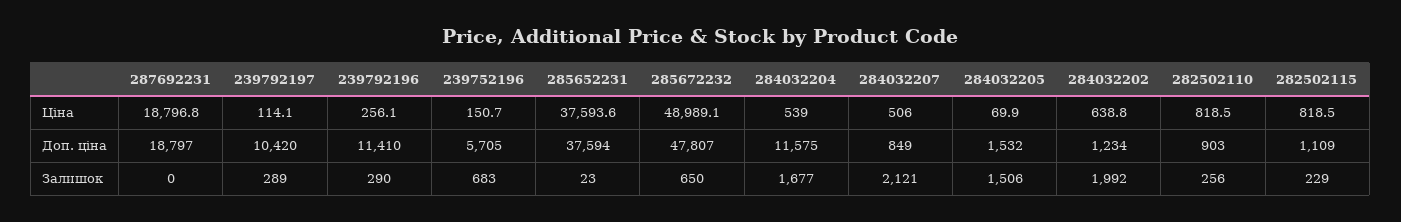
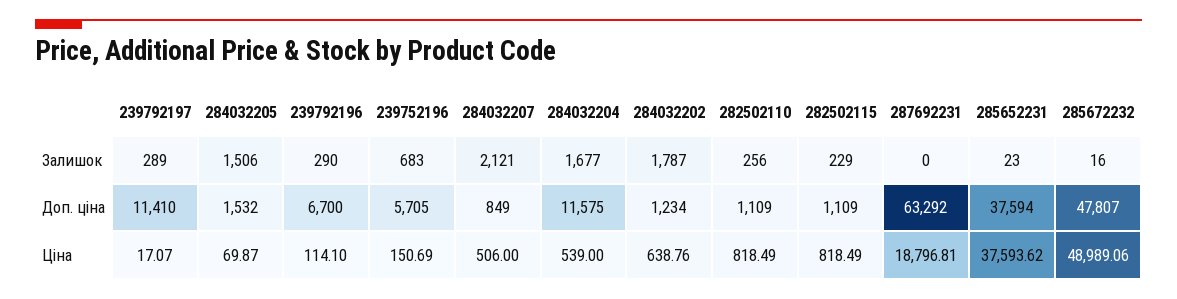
  {
    "287692231": {
      "Ціна": 18796.81,
-     "Доп. ціна": 18797,
+     "Доп. ціна": 63292,
      "Залишок": 0
    },
    "239792197": {
-     "Ціна": 114.1,
+     "Ціна": 17.07,
-     "Доп. ціна": 10420,
+     "Доп. ціна": 11410,
      "Залишок": 289
    },
    "239792196": {
-     "Ціна": 256.1,
+     "Ціна": 114.1,
-     "Доп. ціна": 11410,
+     "Доп. ціна": 6700,
      "Залишок": 290
    },
    "239752196": {
      "Ціна": 150.69,
      "Доп. ціна": 5705,
      "Залишок": 683
    },
    "285652231": {
      "Ціна": 37593.62,
      "Доп. ціна": 37594,
      "Залишок": 23
    },
    "285672232": {
      "Ціна": 48989.06,
      "Доп. ціна": 47807,
-     "Залишок": 650
+     "Залишок": 16
    },
    "284032204": {
      "Ціна": 539,
      "Доп. ціна": 11575,
      "Залишок": 1677
    },
    "284032207": {
      "Ціна": 506,
      "Доп. ціна": 849,
      "Залишок": 2121
    },
    "284032205": {
      "Ціна": 69.87,
      "Доп. ціна": 1532,
      "Залишок": 1506
    },
    "284032202": {
      "Ціна": 638.76,
      "Доп. ціна": 1234,
-     "Залишок": 1992
+     "Залишок": 1787
    },
    "282502110": {
      "Ціна": 818.49,
-     "Доп. ціна": 903,
+     "Доп. ціна": 1109,
      "Залишок": 256
    },
    "282502115": {
      "Ціна": 818.49,
      "Доп. ціна": 1109,
      "Залишок": 229
    }
  }

